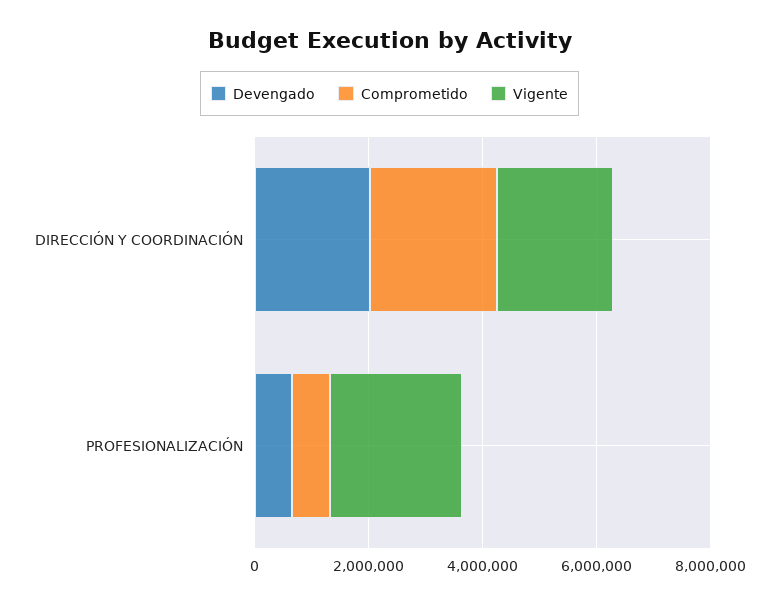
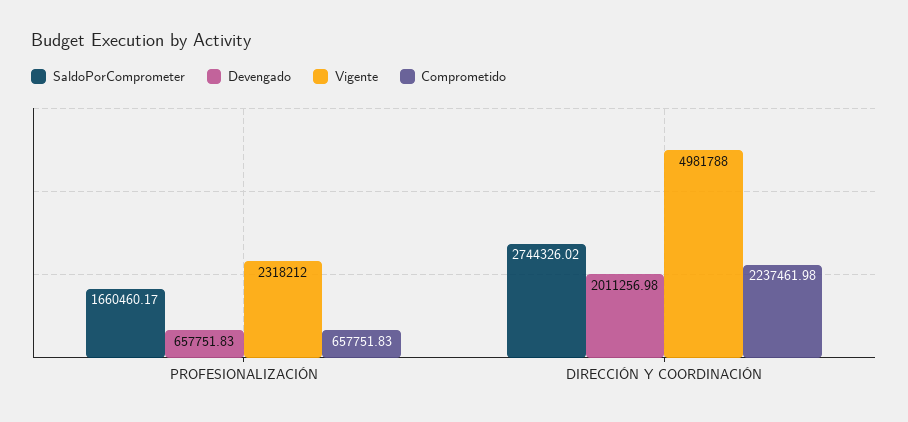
  {
    "Devengado": {
      "DIRECCIÓN Y COORDINACIÓN": 2011256.98,
      "PROFESIONALIZACIÓN": 657751.83
    },
    "Comprometido": {
      "DIRECCIÓN Y COORDINACIÓN": 2237461.98,
      "PROFESIONALIZACIÓN": 657751.83
    },
    "Vigente": {
-     "DIRECCIÓN Y COORDINACIÓN": 2000000,
+     "DIRECCIÓN Y COORDINACIÓN": 4981788,
      "PROFESIONALIZACIÓN": 2318212
-   }
+   },
+   "SaldoPorComprometer": {
+     "PROFESIONALIZACIÓN": 1660460.17,
+     "DIRECCIÓN Y COORDINACIÓN": 2744326.02
+   }
  }

